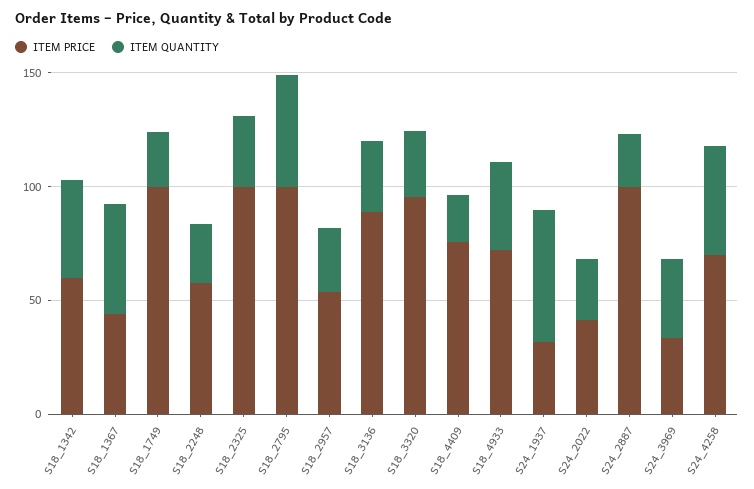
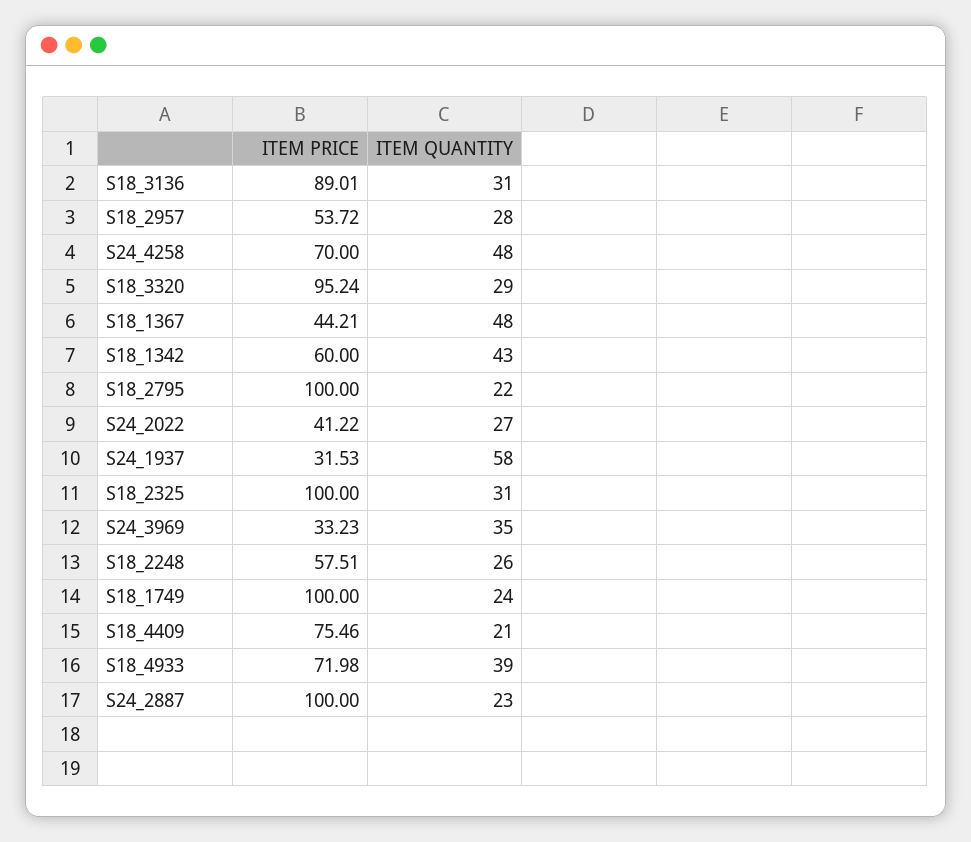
  {
    "ITEM PRICE": {
      "S18_1342": 60,
      "S18_1367": 44.21,
      "S18_1749": 100,
      "S18_2248": 57.51,
      "S18_2325": 100,
      "S18_2795": 100,
      "S18_2957": 53.72,
      "S18_3136": 89.01,
      "S18_3320": 95.24,
      "S18_4409": 75.46,
      "S18_4933": 71.98,
      "S24_1937": 31.53,
      "S24_2022": 41.22,
      "S24_2887": 100,
      "S24_3969": 33.23,
      "S24_4258": 70
    },
    "ITEM QUANTITY": {
      "S18_1342": 43,
      "S18_1367": 48,
      "S18_1749": 24,
      "S18_2248": 26,
      "S18_2325": 31,
-     "S18_2795": 50,
+     "S18_2795": 22,
      "S18_2957": 28,
      "S18_3136": 31,
      "S18_3320": 29,
      "S18_4409": 21,
      "S18_4933": 39,
      "S24_1937": 58,
      "S24_2022": 27,
      "S24_2887": 23,
      "S24_3969": 35,
      "S24_4258": 48
    }
  }

